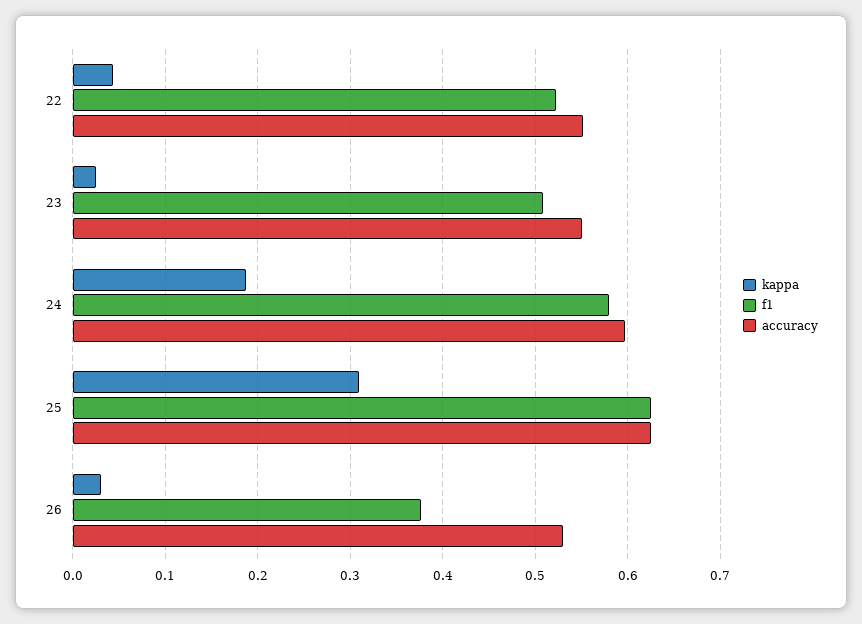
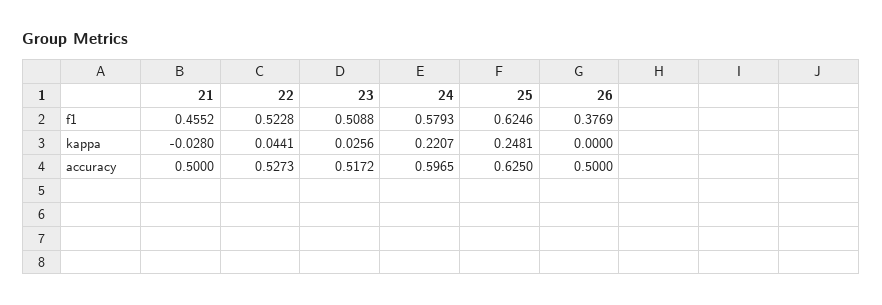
  {
    "kappa": {
      "22": 0.0441,
      "23": 0.0256,
-     "24": 0.19,
+     "24": 0.2207,
-     "25": 0.31,
+     "25": 0.2481,
-     "26": 0.03
+     "26": 0,
+     "21": -0.028
    },
    "f1": {
      "22": 0.5228,
      "23": 0.5088,
      "24": 0.5793,
      "25": 0.6246,
-     "26": 0.3769
+     "26": 0.3769,
+     "21": 0.4552
    },
    "accuracy": {
-     "22": 0.55,
+     "22": 0.5273,
-     "23": 0.55,
+     "23": 0.5172,
      "24": 0.5965,
      "25": 0.625,
-     "26": 0.53
+     "26": 0.5,
+     "21": 0.5
    }
  }

